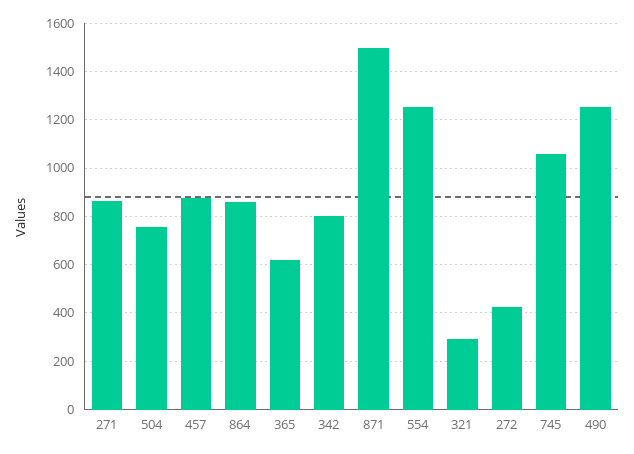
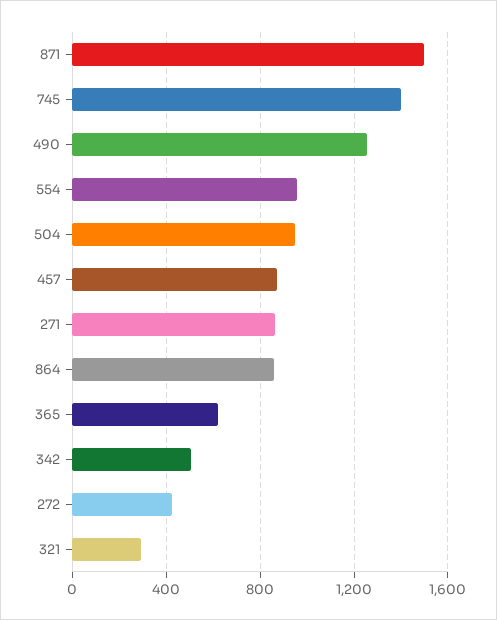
  {
    "271": 875,
-   "504": 750,
+   "504": 950,
    "457": 875,
    "864": 850,
    "365": 625,
-   "342": 800,
+   "342": 500,
    "871": 1500,
-   "554": 1250,
+   "554": 950,
    "321": 300,
    "272": 425,
-   "745": 1050,
+   "745": 1400,
    "490": 1250
  }

